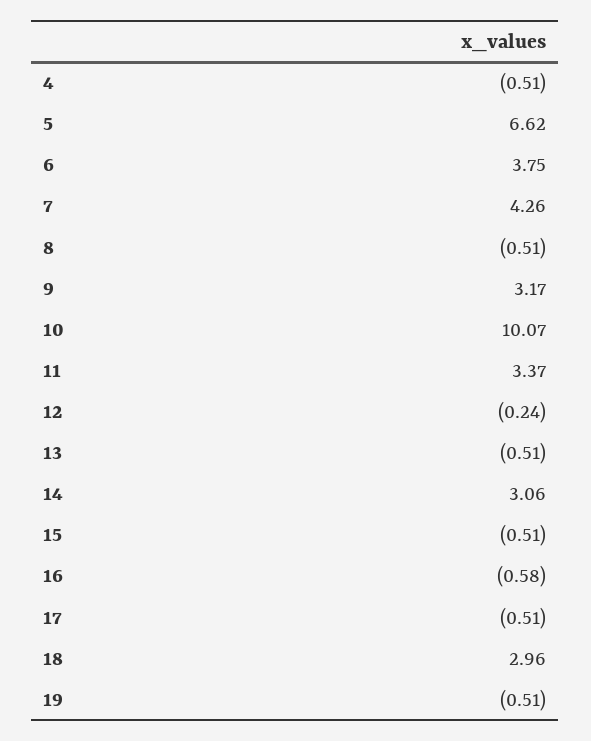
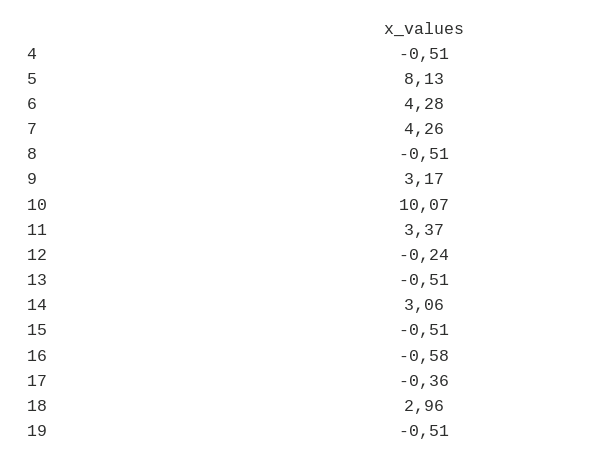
  {
    "4": -0.51,
-   "5": 6.62,
+   "5": 8.13,
-   "6": 3.75,
+   "6": 4.28,
    "7": 4.26,
    "8": -0.51,
    "9": 3.17,
    "10": 10.07,
    "11": 3.37,
    "12": -0.24,
    "13": -0.51,
    "14": 3.06,
    "15": -0.51,
    "16": -0.58,
-   "17": -0.51,
+   "17": -0.36,
    "18": 2.96,
    "19": -0.51
  }

